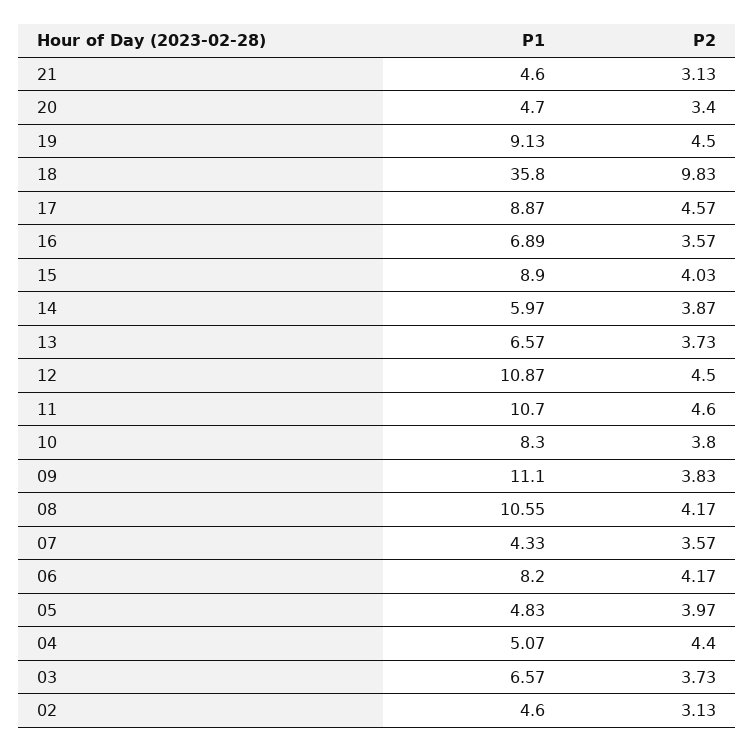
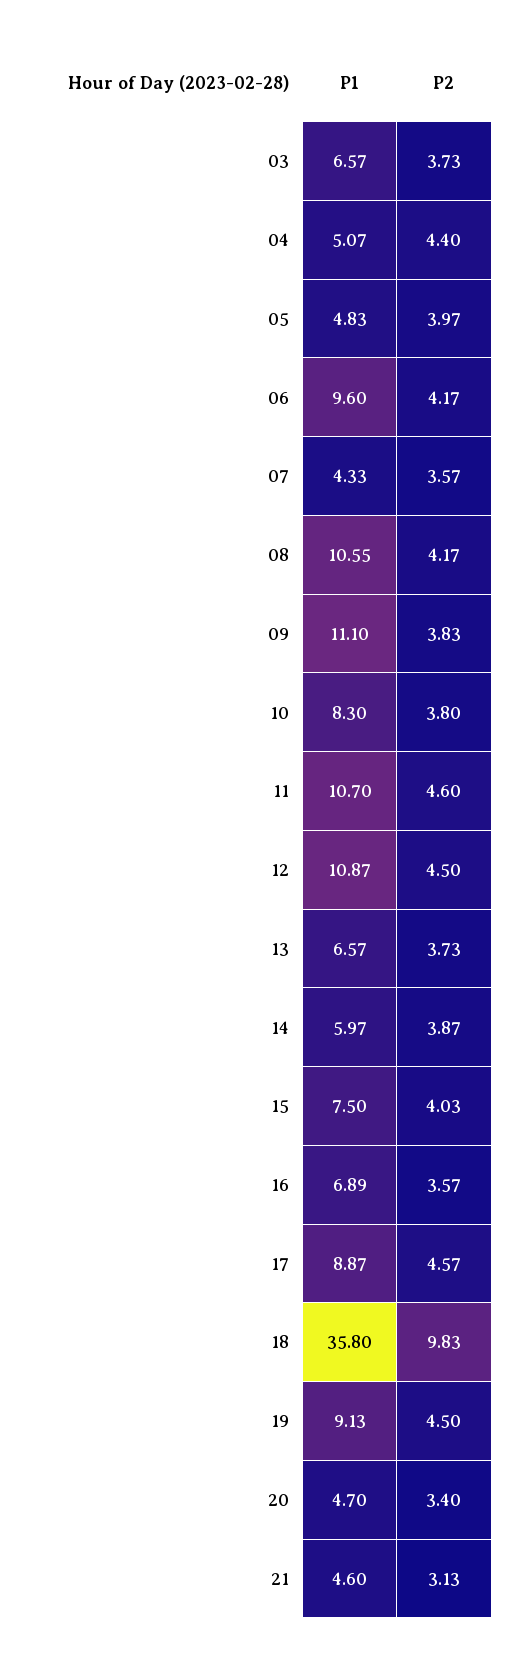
  {
    "P1": {
      "21": 4.6,
      "20": 4.7,
      "19": 9.13,
      "18": 35.8,
      "17": 8.87,
      "16": 6.89,
-     "15": 8.9,
+     "15": 7.5,
      "14": 5.97,
      "13": 6.57,
      "12": 10.87,
      "11": 10.7,
      "10": 8.3,
      "09": 11.1,
      "08": 10.55,
      "07": 4.33,
-     "06": 8.2,
+     "06": 9.6,
      "05": 4.83,
      "04": 5.07,
-     "03": 6.57,
+     "03": 6.57
-     "02": 4.6
    },
    "P2": {
      "21": 3.13,
      "20": 3.4,
      "19": 4.5,
      "18": 9.83,
      "17": 4.57,
      "16": 3.57,
      "15": 4.03,
      "14": 3.87,
      "13": 3.73,
      "12": 4.5,
      "11": 4.6,
      "10": 3.8,
      "09": 3.83,
      "08": 4.17,
      "07": 3.57,
      "06": 4.17,
      "05": 3.97,
      "04": 4.4,
-     "03": 3.73,
+     "03": 3.73
-     "02": 3.13
    }
  }

